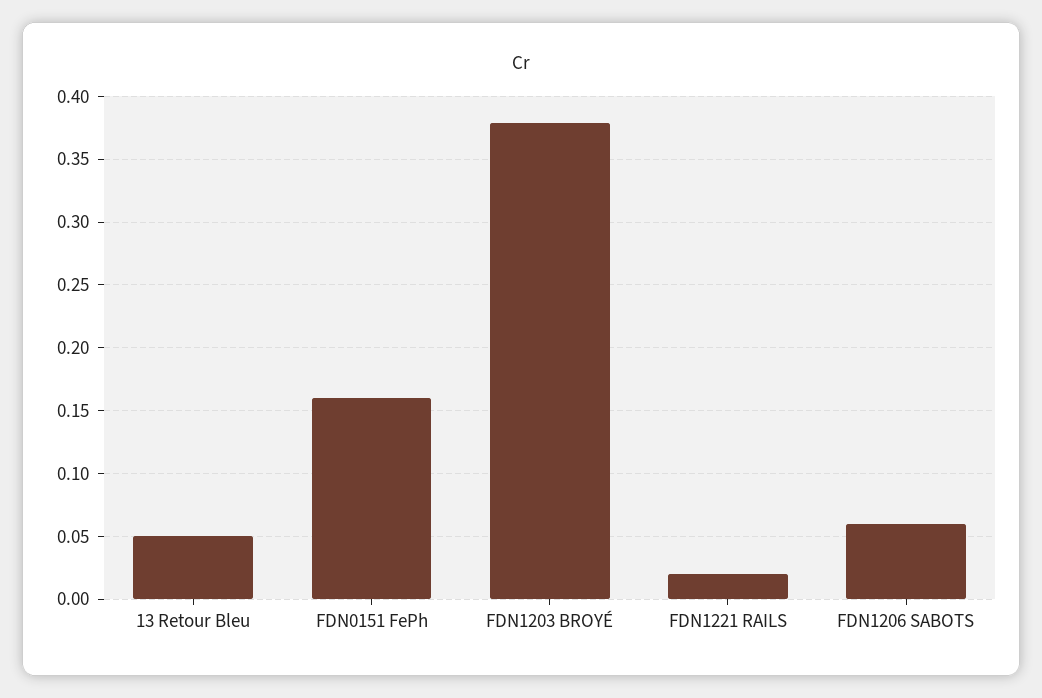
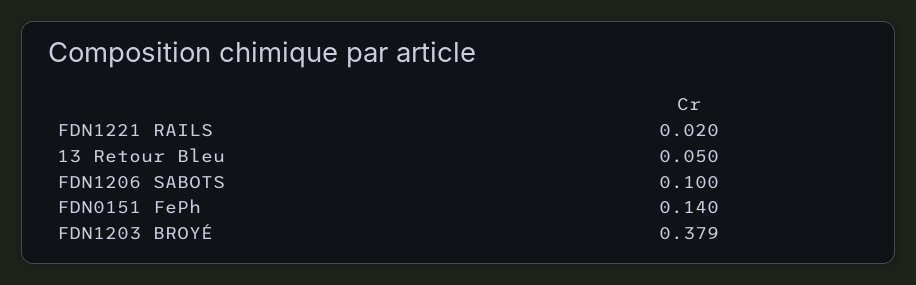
  {
    "13 Retour Bleu": 0.05,
-   "FDN0151 FePh": 0.16,
+   "FDN0151 FePh": 0.14,
    "FDN1203 BROYÉ": 0.379,
    "FDN1221 RAILS": 0.02,
-   "FDN1206 SABOTS": 0.06
+   "FDN1206 SABOTS": 0.1
  }

